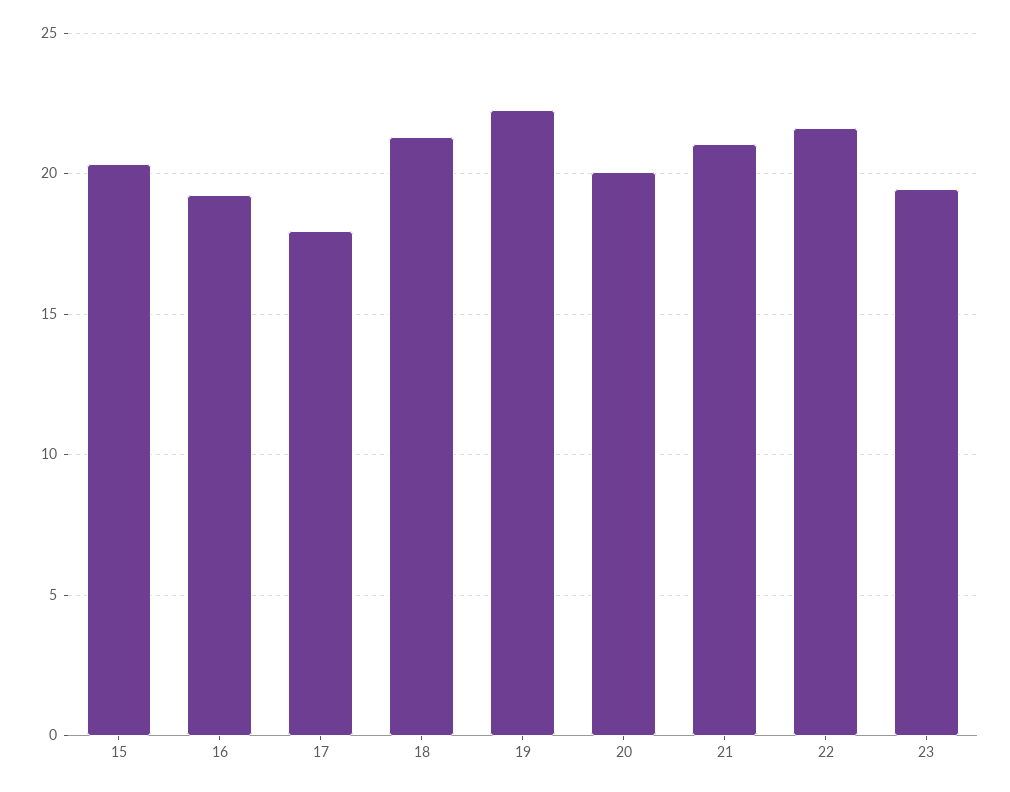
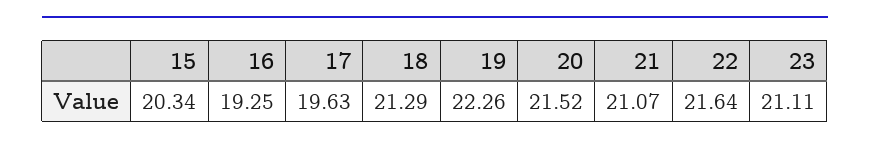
  {
    "15": 20.34,
    "16": 19.25,
-   "17": 18,
+   "17": 19.63,
    "18": 21.29,
    "19": 22.26,
-   "20": 20,
+   "20": 21.52,
    "21": 21.07,
    "22": 21.64,
-   "23": 19.5
+   "23": 21.11
  }

